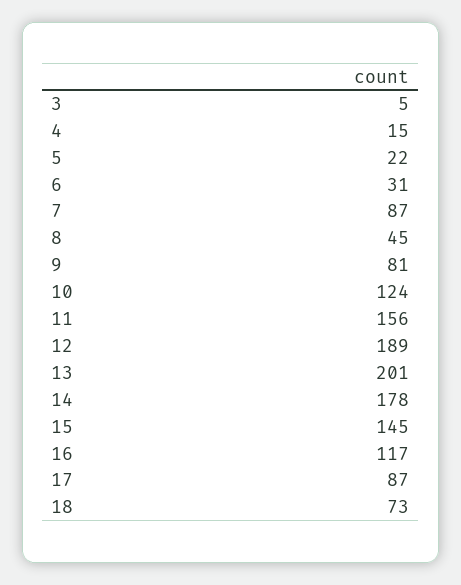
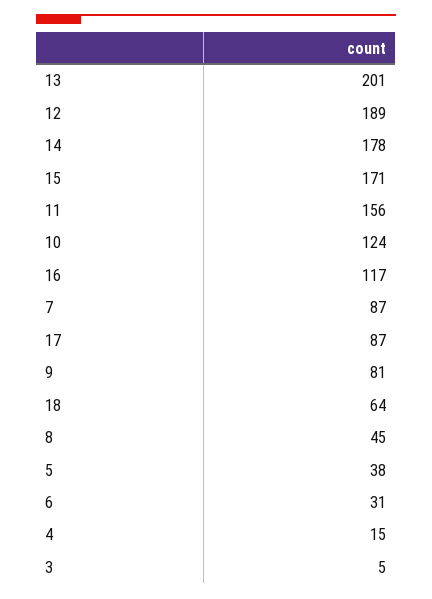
  {
    "3": 5,
    "4": 15,
-   "5": 22,
+   "5": 38,
    "6": 31,
    "7": 87,
    "8": 45,
    "9": 81,
    "10": 124,
    "11": 156,
    "12": 189,
    "13": 201,
    "14": 178,
-   "15": 145,
+   "15": 171,
    "16": 117,
    "17": 87,
-   "18": 73
+   "18": 64
  }

